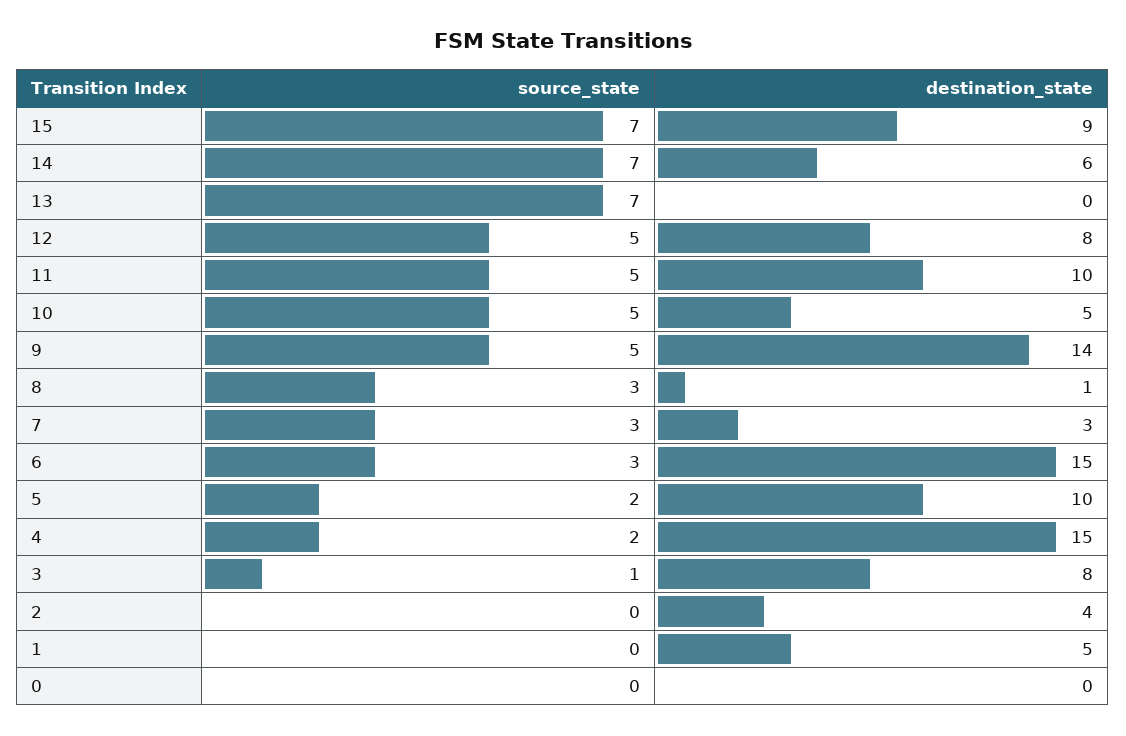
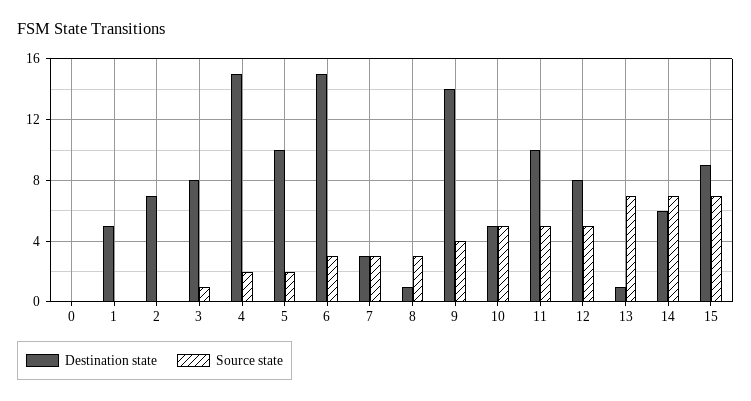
  {
    "source_state": {
      "15": 7,
      "14": 7,
      "13": 7,
      "12": 5,
      "11": 5,
      "10": 5,
-     "9": 5,
+     "9": 4,
      "8": 3,
      "7": 3,
      "6": 3,
      "5": 2,
      "4": 2,
      "3": 1,
      "2": 0,
      "1": 0,
      "0": 0
    },
    "destination_state": {
      "15": 9,
      "14": 6,
-     "13": 0,
+     "13": 1,
      "12": 8,
      "11": 10,
      "10": 5,
      "9": 14,
      "8": 1,
      "7": 3,
      "6": 15,
      "5": 10,
      "4": 15,
      "3": 8,
-     "2": 4,
+     "2": 7,
      "1": 5,
      "0": 0
    }
  }

